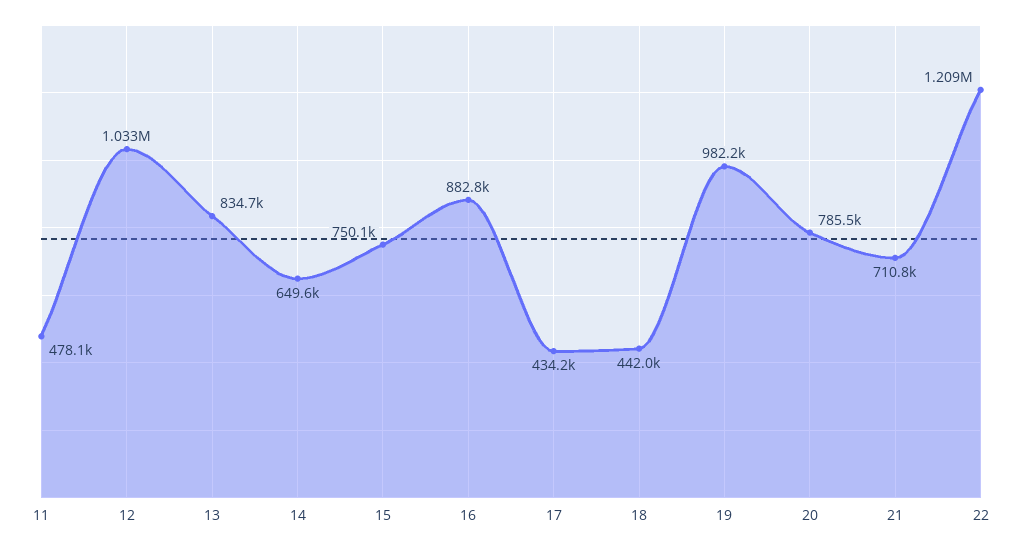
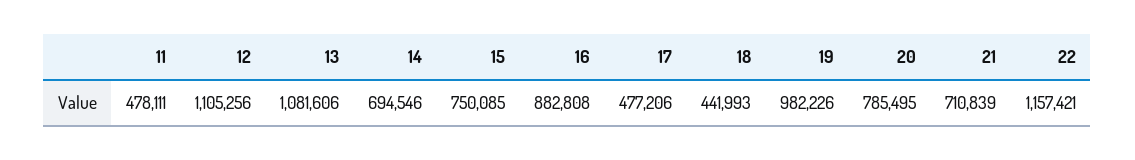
  {
    "11": 478111,
-   "12": 1033000,
+   "12": 1105256,
-   "13": 834700,
+   "13": 1081606,
-   "14": 649600,
+   "14": 694546,
    "15": 750085,
    "16": 882808,
-   "17": 434200,
+   "17": 477206,
    "18": 441993,
    "19": 982226,
    "20": 785495,
    "21": 710839,
-   "22": 1209000
+   "22": 1157421
  }

